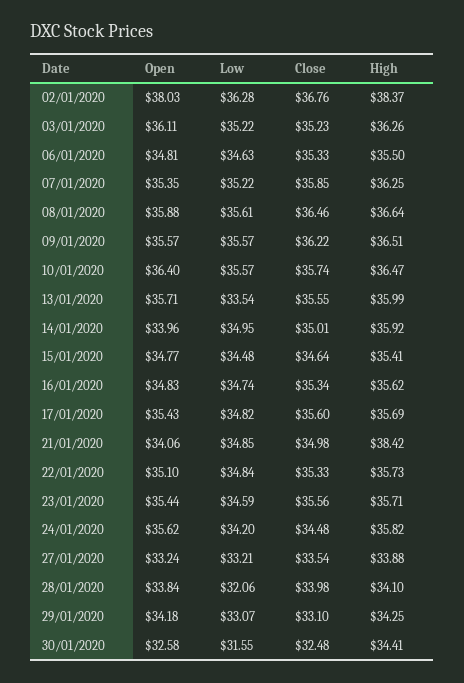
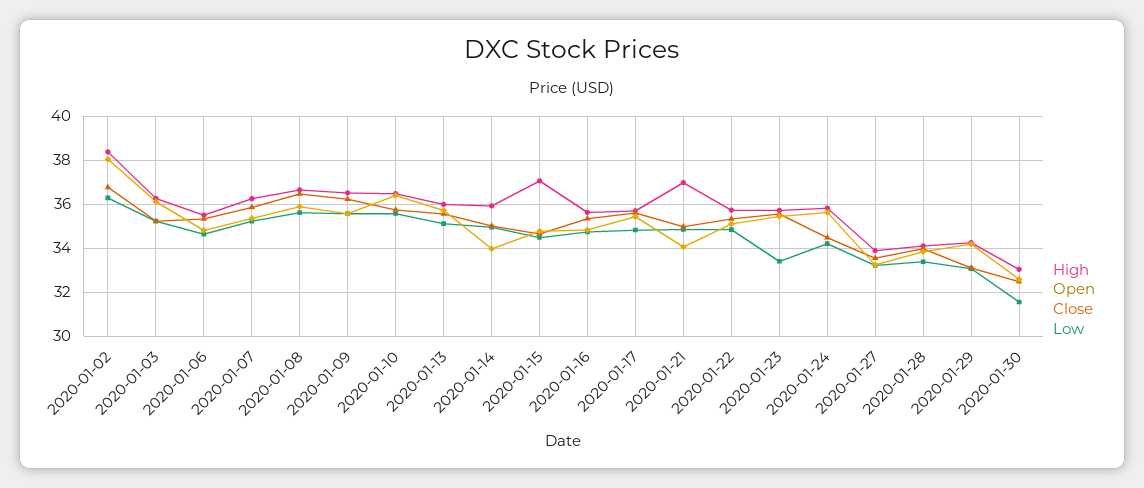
  {
    "Open": {
      "02/01/2020": 38.03,
      "03/01/2020": 36.11,
      "06/01/2020": 34.81,
      "07/01/2020": 35.35,
      "08/01/2020": 35.88,
      "09/01/2020": 35.57,
      "10/01/2020": 36.4,
      "13/01/2020": 35.71,
      "14/01/2020": 33.96,
      "15/01/2020": 34.77,
      "16/01/2020": 34.83,
      "17/01/2020": 35.43,
      "21/01/2020": 34.06,
      "22/01/2020": 35.1,
      "23/01/2020": 35.44,
      "24/01/2020": 35.62,
      "27/01/2020": 33.24,
      "28/01/2020": 33.84,
      "29/01/2020": 34.18,
      "30/01/2020": 32.58
    },
    "Low": {
      "02/01/2020": 36.28,
      "03/01/2020": 35.22,
      "06/01/2020": 34.63,
      "07/01/2020": 35.22,
      "08/01/2020": 35.61,
      "09/01/2020": 35.57,
      "10/01/2020": 35.57,
-     "13/01/2020": 33.54,
+     "13/01/2020": 35,
      "14/01/2020": 34.95,
      "15/01/2020": 34.48,
      "16/01/2020": 34.74,
      "17/01/2020": 34.82,
      "21/01/2020": 34.85,
      "22/01/2020": 34.84,
-     "23/01/2020": 34.59,
+     "23/01/2020": 33.5,
      "24/01/2020": 34.2,
      "27/01/2020": 33.21,
-     "28/01/2020": 32.06,
+     "28/01/2020": 33.5,
      "29/01/2020": 33.07,
      "30/01/2020": 31.55
    },
    "Close": {
      "02/01/2020": 36.76,
      "03/01/2020": 35.23,
      "06/01/2020": 35.33,
      "07/01/2020": 35.85,
      "08/01/2020": 36.46,
      "09/01/2020": 36.22,
      "10/01/2020": 35.74,
      "13/01/2020": 35.55,
      "14/01/2020": 35.01,
      "15/01/2020": 34.64,
      "16/01/2020": 35.34,
      "17/01/2020": 35.6,
      "21/01/2020": 34.98,
      "22/01/2020": 35.33,
      "23/01/2020": 35.56,
      "24/01/2020": 34.48,
      "27/01/2020": 33.54,
      "28/01/2020": 33.98,
      "29/01/2020": 33.1,
      "30/01/2020": 32.48
    },
    "High": {
      "02/01/2020": 38.37,
      "03/01/2020": 36.26,
      "06/01/2020": 35.5,
      "07/01/2020": 36.25,
      "08/01/2020": 36.64,
      "09/01/2020": 36.51,
      "10/01/2020": 36.47,
      "13/01/2020": 35.99,
      "14/01/2020": 35.92,
-     "15/01/2020": 35.41,
+     "15/01/2020": 37,
      "16/01/2020": 35.62,
      "17/01/2020": 35.69,
-     "21/01/2020": 38.42,
+     "21/01/2020": 37,
      "22/01/2020": 35.73,
      "23/01/2020": 35.71,
      "24/01/2020": 35.82,
      "27/01/2020": 33.88,
      "28/01/2020": 34.1,
      "29/01/2020": 34.25,
-     "30/01/2020": 34.41
+     "30/01/2020": 33
    }
  }

